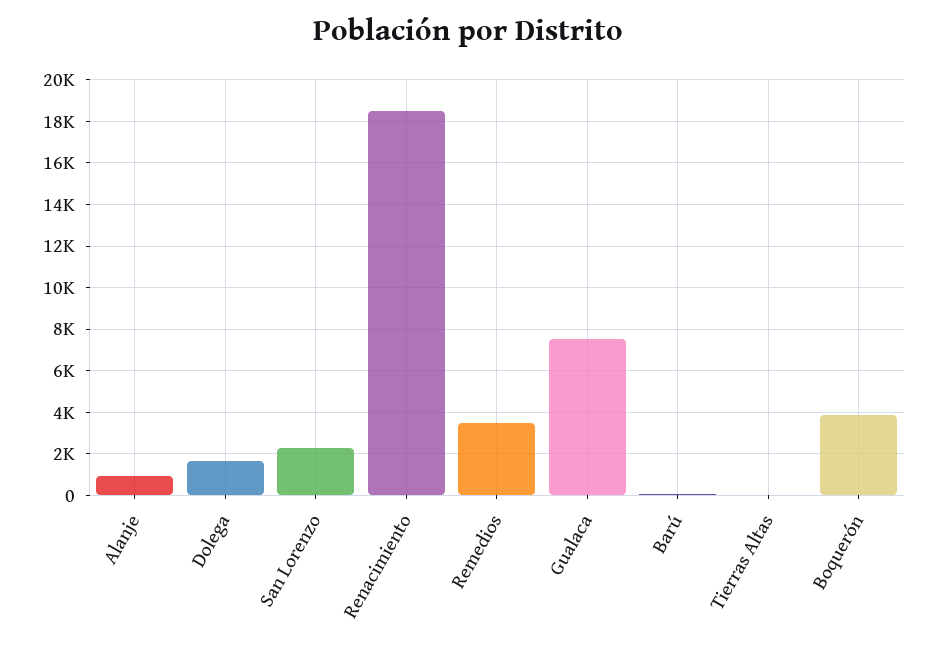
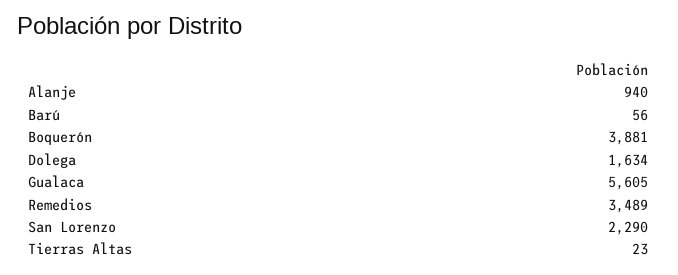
  {
    "Alanje": 940,
    "Dolega": 1634,
    "San Lorenzo": 2290,
-   "Renacimiento": 18500,
    "Remedios": 3489,
-   "Gualaca": 7500,
+   "Gualaca": 5605,
    "Barú": 56,
    "Tierras Altas": 23,
    "Boquerón": 3881
  }

